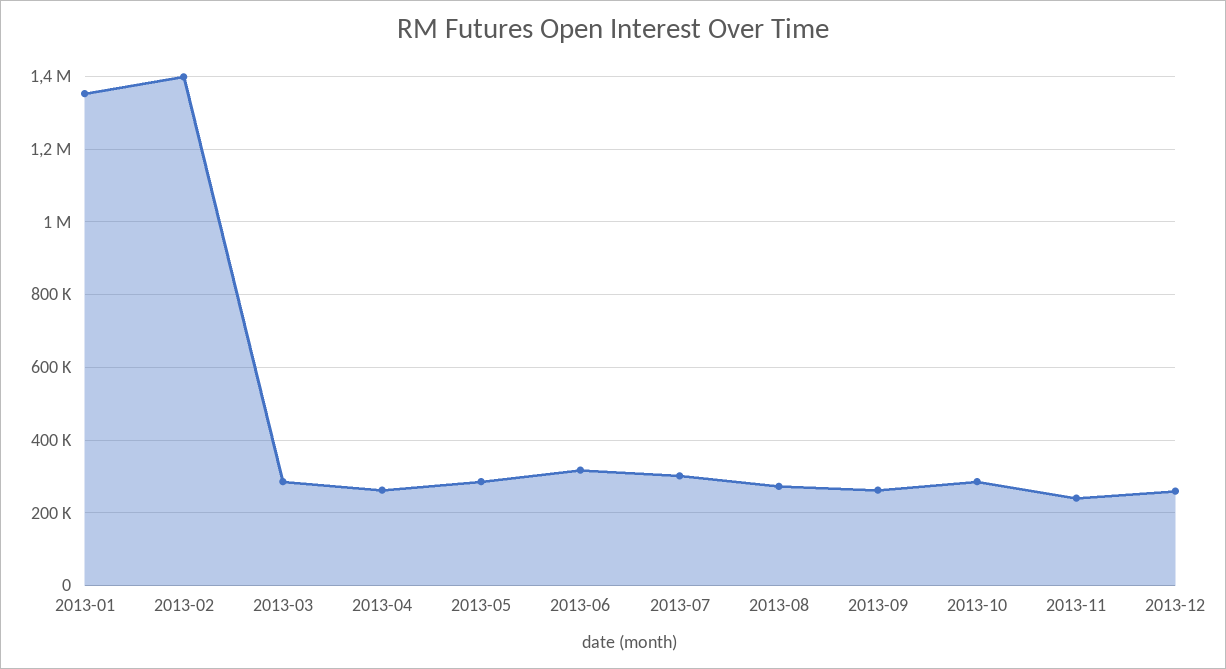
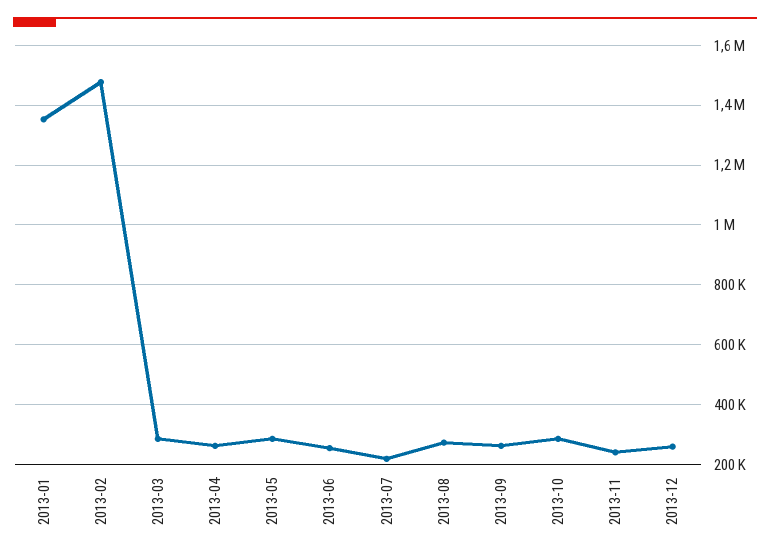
  {
    "2013-01": 1360000,
-   "2013-02": 1400000,
+   "2013-02": 1475000,
    "2013-03": 280000,
    "2013-04": 260000,
    "2013-05": 280000,
-   "2013-06": 320000,
+   "2013-06": 250000,
-   "2013-07": 300000,
+   "2013-07": 225000,
    "2013-08": 280000,
    "2013-09": 260000,
    "2013-10": 280000,
    "2013-11": 240000,
    "2013-12": 260000
  }

